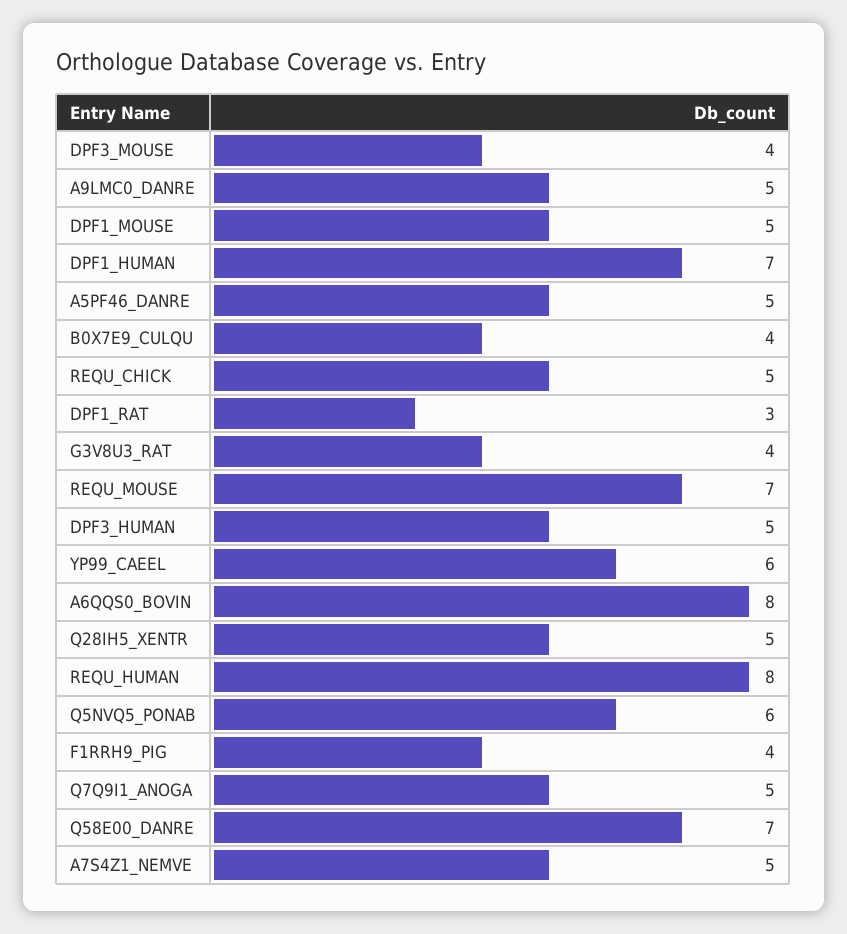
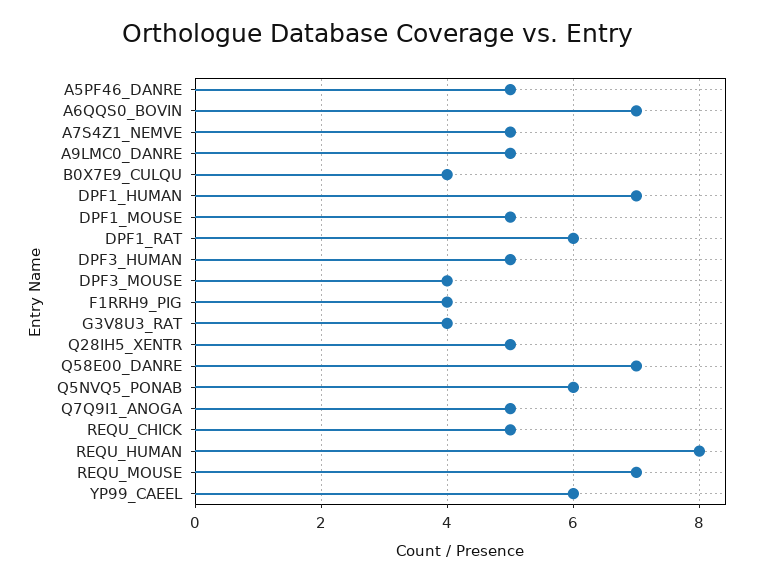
  {
    "DPF3_MOUSE": 4,
    "A9LMC0_DANRE": 5,
    "DPF1_MOUSE": 5,
    "DPF1_HUMAN": 7,
    "A5PF46_DANRE": 5,
    "B0X7E9_CULQU": 4,
    "REQU_CHICK": 5,
-   "DPF1_RAT": 3,
+   "DPF1_RAT": 6,
    "G3V8U3_RAT": 4,
    "REQU_MOUSE": 7,
    "DPF3_HUMAN": 5,
    "YP99_CAEEL": 6,
-   "A6QQS0_BOVIN": 8,
+   "A6QQS0_BOVIN": 7,
    "Q28IH5_XENTR": 5,
    "REQU_HUMAN": 8,
    "Q5NVQ5_PONAB": 6,
    "F1RRH9_PIG": 4,
    "Q7Q9I1_ANOGA": 5,
    "Q58E00_DANRE": 7,
    "A7S4Z1_NEMVE": 5
  }

